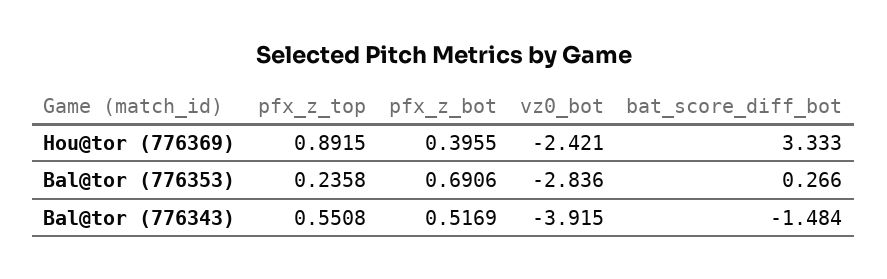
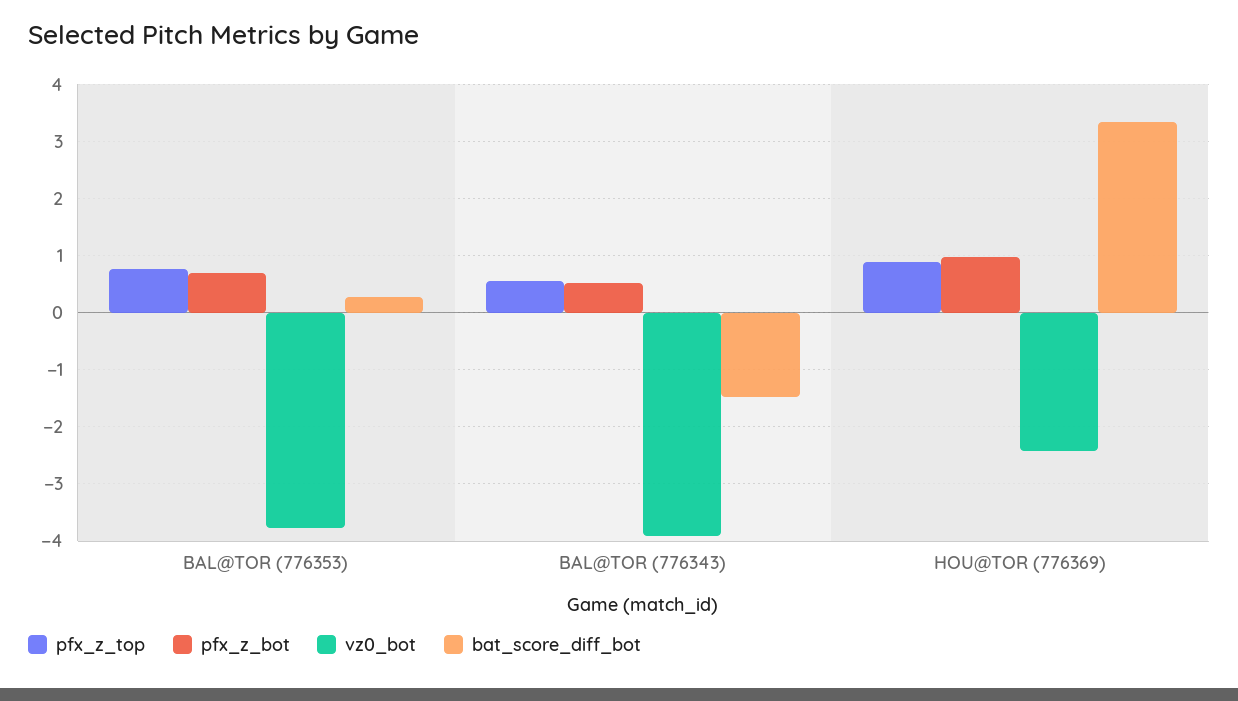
  {
    "pfx_z_top": {
      "Hou@tor (776369)": 0.8915,
-     "Bal@tor (776353)": 0.2358,
+     "Bal@tor (776353)": 0.8,
      "Bal@tor (776343)": 0.5508
    },
    "pfx_z_bot": {
-     "Hou@tor (776369)": 0.3955,
+     "Hou@tor (776369)": 1,
      "Bal@tor (776353)": 0.6906,
      "Bal@tor (776343)": 0.5169
    },
    "vz0_bot": {
      "Hou@tor (776369)": -2.421,
-     "Bal@tor (776353)": -2.836,
+     "Bal@tor (776353)": -3.8,
      "Bal@tor (776343)": -3.915
    },
    "bat_score_diff_bot": {
      "Hou@tor (776369)": 3.333,
      "Bal@tor (776353)": 0.266,
      "Bal@tor (776343)": -1.484
    }
  }

